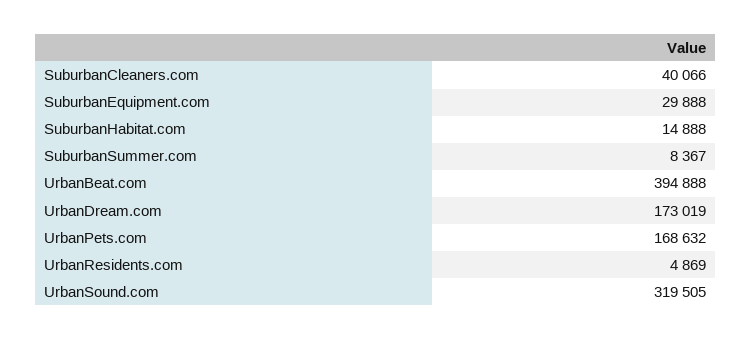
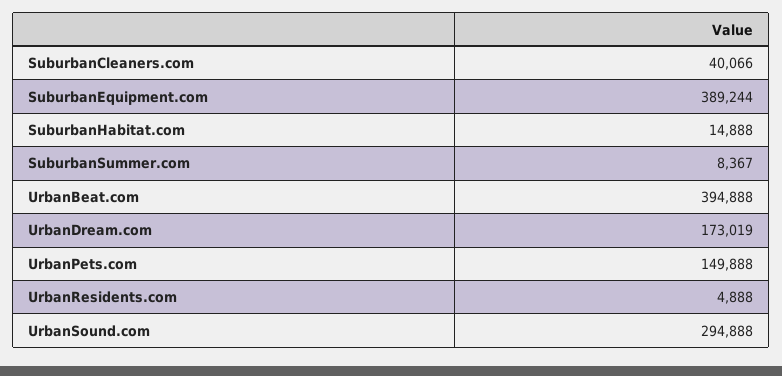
  {
    "SuburbanCleaners.com": 40066,
-   "SuburbanEquipment.com": 29888,
+   "SuburbanEquipment.com": 389244,
    "SuburbanHabitat.com": 14888,
    "SuburbanSummer.com": 8367,
    "UrbanBeat.com": 394888,
    "UrbanDream.com": 173019,
-   "UrbanPets.com": 168632,
+   "UrbanPets.com": 149888,
-   "UrbanResidents.com": 4869,
+   "UrbanResidents.com": 4888,
-   "UrbanSound.com": 319505
+   "UrbanSound.com": 294888
  }

